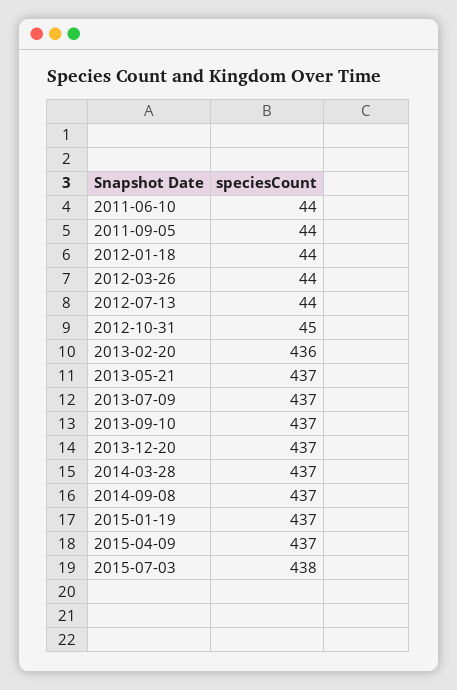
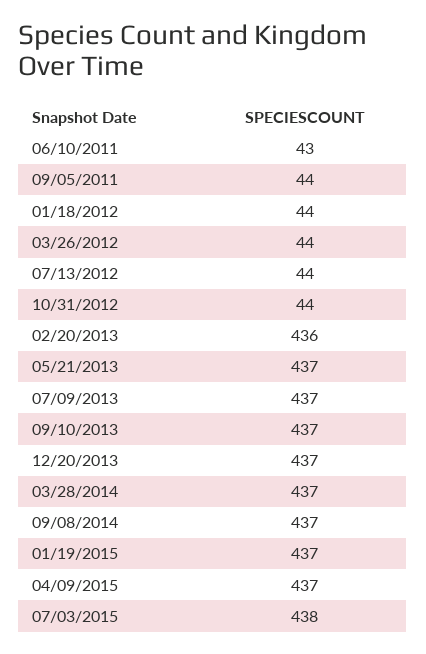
  {
-   "2011-06-10": 44,
+   "2011-06-10": 43,
    "2011-09-05": 44,
    "2012-01-18": 44,
    "2012-03-26": 44,
    "2012-07-13": 44,
-   "2012-10-31": 45,
+   "2012-10-31": 44,
    "2013-02-20": 436,
    "2013-05-21": 437,
    "2013-07-09": 437,
    "2013-09-10": 437,
    "2013-12-20": 437,
    "2014-03-28": 437,
    "2014-09-08": 437,
    "2015-01-19": 437,
    "2015-04-09": 437,
    "2015-07-03": 438
  }

